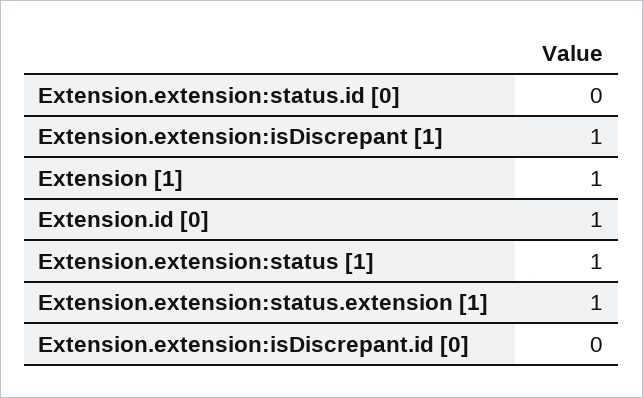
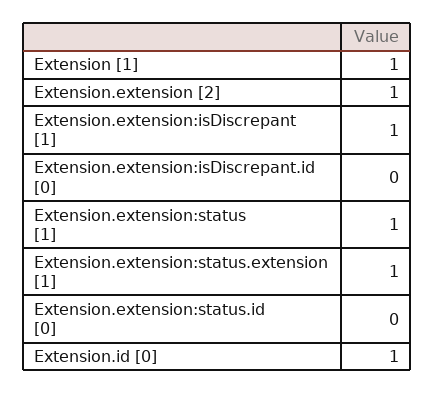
  {
    "Extension.extension:status.id [0]": 0,
    "Extension.extension:isDiscrepant [1]": 1,
    "Extension [1]": 1,
    "Extension.id [0]": 1,
    "Extension.extension:status [1]": 1,
    "Extension.extension:status.extension [1]": 1,
-   "Extension.extension:isDiscrepant.id [0]": 0
+   "Extension.extension:isDiscrepant.id [0]": 0,
+   "Extension.extension [2]": 1
  }

